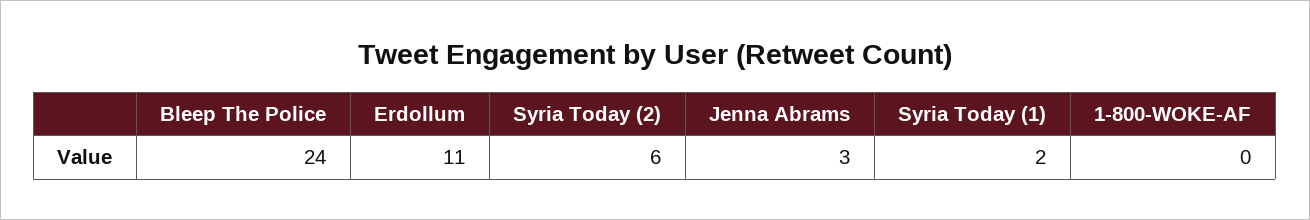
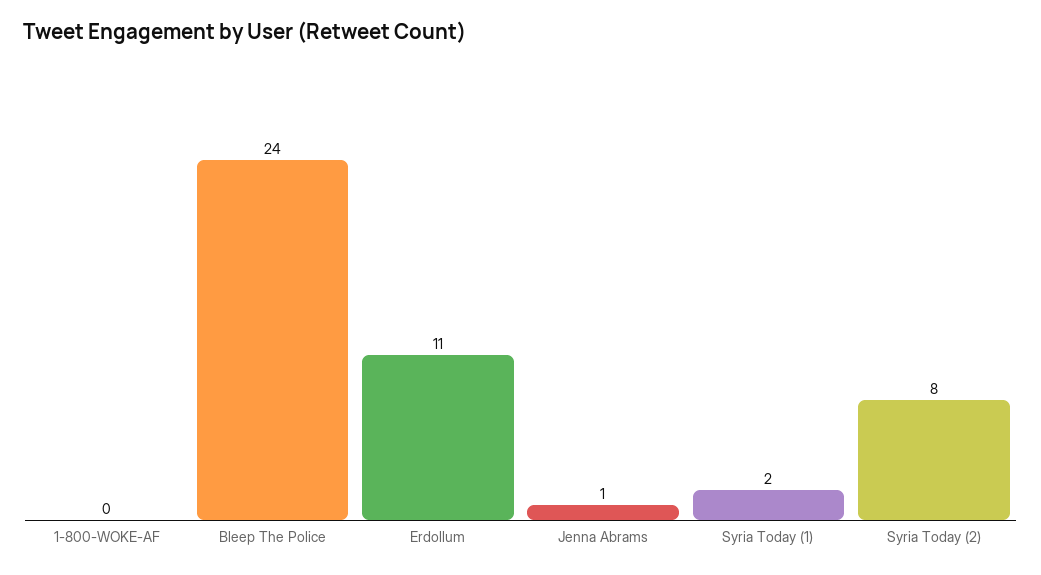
  {
    "Bleep The Police": 24,
    "Erdollum": 11,
-   "Syria Today (2)": 6,
+   "Syria Today (2)": 8,
-   "Jenna Abrams": 3,
+   "Jenna Abrams": 1,
    "Syria Today (1)": 2,
    "1-800-WOKE-AF": 0
  }

